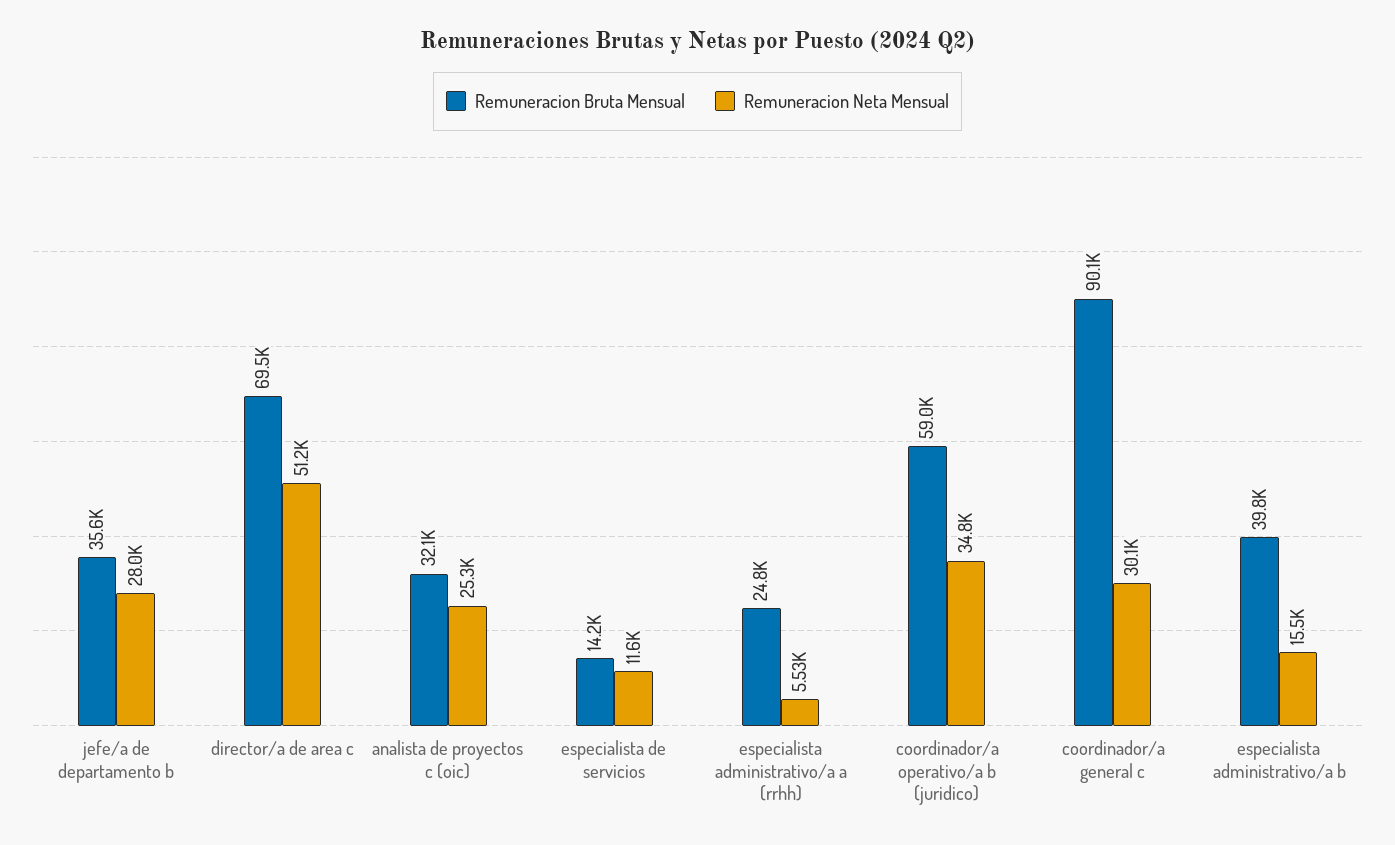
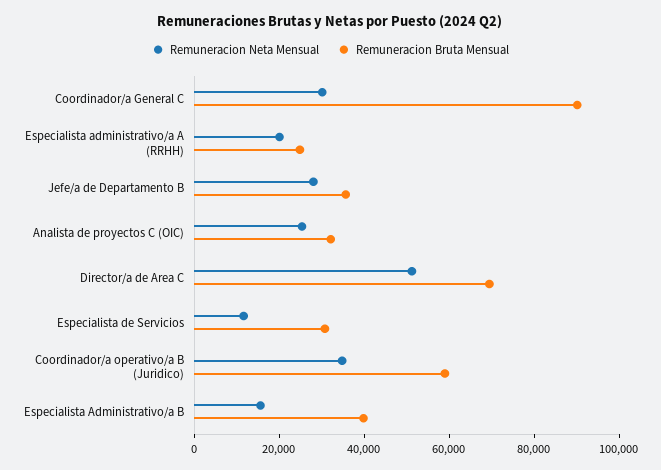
  {
    "Remuneracion Bruta Mensual": {
      "jefe/a de departamento b": 35600,
      "director/a de area c": 69500,
      "analista de proyectos c (oic)": 32100,
-     "especialista de servicios": 14200,
+     "especialista de servicios": 30000,
      "especialista administrativo/a a (rrhh)": 24800,
      "coordinador/a operativo/a b (juridico)": 59000,
      "coordinador/a general c": 90100,
      "especialista administrativo/a b": 39800
    },
    "Remuneracion Neta Mensual": {
      "jefe/a de departamento b": 28000,
      "director/a de area c": 51200,
      "analista de proyectos c (oic)": 25300,
      "especialista de servicios": 11600,
-     "especialista administrativo/a a (rrhh)": 5530,
+     "especialista administrativo/a a (rrhh)": 20000,
      "coordinador/a operativo/a b (juridico)": 34800,
      "coordinador/a general c": 30100,
      "especialista administrativo/a b": 15500
    }
  }

